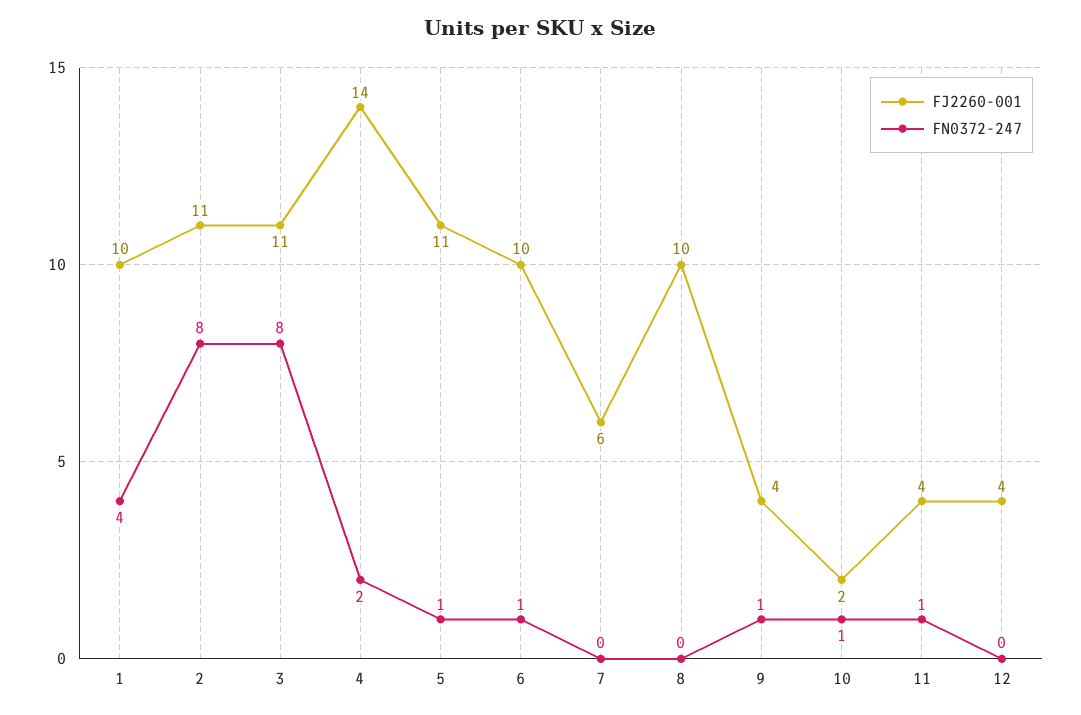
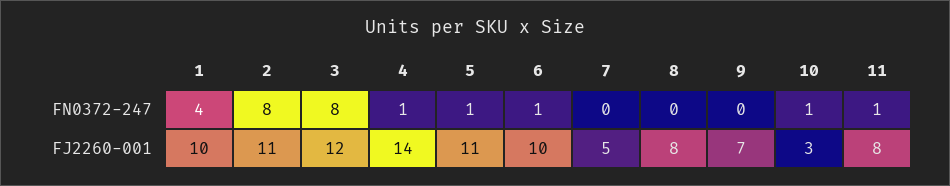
  {
    "FJ2260-001": {
      "1": 10,
      "2": 11,
-     "3": 11,
+     "3": 12,
      "4": 14,
      "5": 11,
      "6": 10,
-     "7": 6,
+     "7": 5,
-     "8": 10,
+     "8": 8,
-     "9": 4,
+     "9": 7,
-     "10": 2,
+     "10": 3,
-     "11": 4,
+     "11": 8
-     "12": 4
    },
    "FN0372-247": {
      "1": 4,
      "2": 8,
      "3": 8,
-     "4": 2,
+     "4": 1,
      "5": 1,
      "6": 1,
      "7": 0,
      "8": 0,
-     "9": 1,
+     "9": 0,
      "10": 1,
-     "11": 1,
+     "11": 1
-     "12": 0
    }
  }

